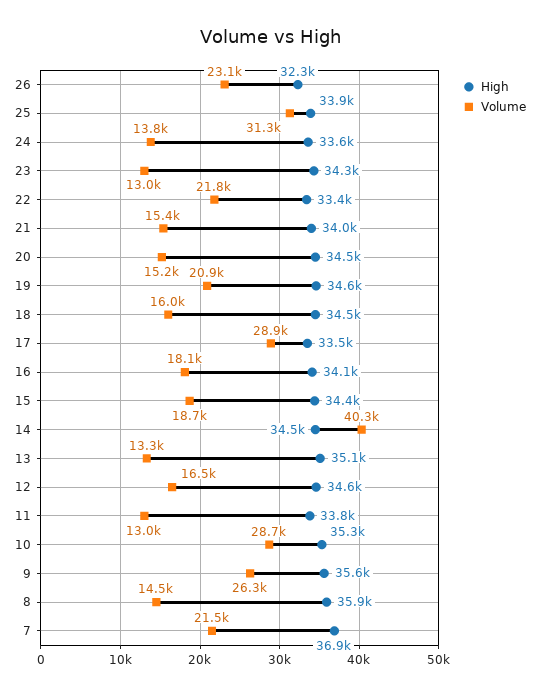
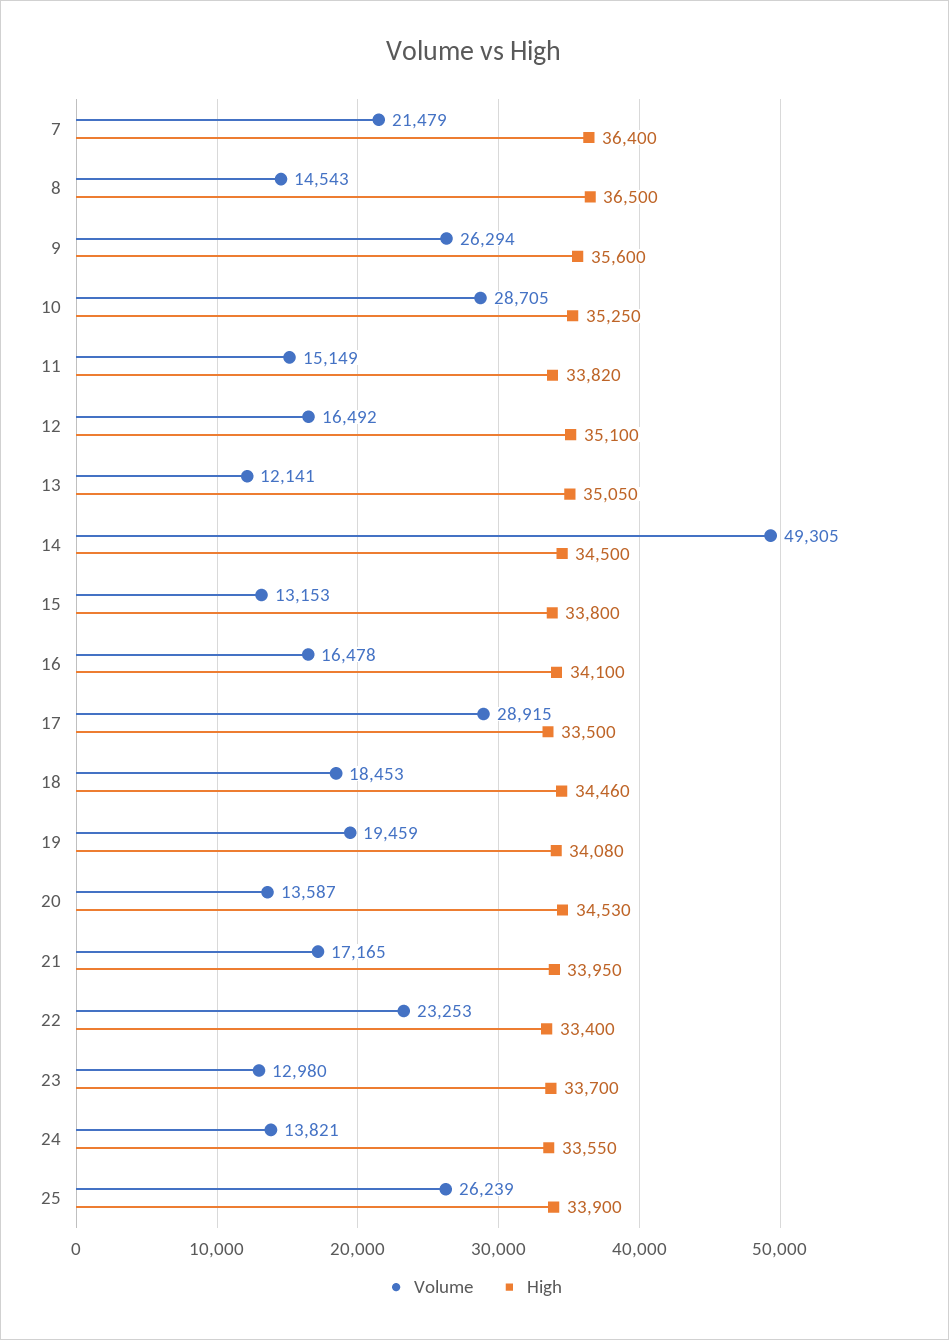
  {
    "High": {
-     "26": 32300,
      "25": 33900,
      "24": 33550,
-     "23": 34300,
+     "23": 33700,
      "22": 33400,
      "21": 33950,
      "20": 34530,
-     "19": 34600,
+     "19": 34080,
      "18": 34460,
      "17": 33500,
      "16": 34100,
-     "15": 34400,
+     "15": 33800,
      "14": 34500,
      "13": 35050,
-     "12": 34600,
+     "12": 35100,
      "11": 33820,
      "10": 35250,
      "9": 35600,
-     "8": 35900,
+     "8": 36500,
-     "7": 36900
+     "7": 36400
    },
    "Volume": {
-     "26": 23100,
-     "25": 31300,
+     "25": 26239,
      "24": 13821,
      "23": 12980,
-     "22": 21800,
+     "22": 23253,
-     "21": 15400,
+     "21": 17165,
-     "20": 15200,
+     "20": 13587,
-     "19": 20900,
+     "19": 19459,
-     "18": 16000,
+     "18": 18453,
      "17": 28915,
-     "16": 18100,
+     "16": 16478,
-     "15": 18700,
+     "15": 13153,
-     "14": 40300,
+     "14": 49305,
-     "13": 13300,
+     "13": 12141,
      "12": 16492,
-     "11": 13000,
+     "11": 15149,
      "10": 28705,
      "9": 26294,
      "8": 14543,
      "7": 21479
    }
  }

